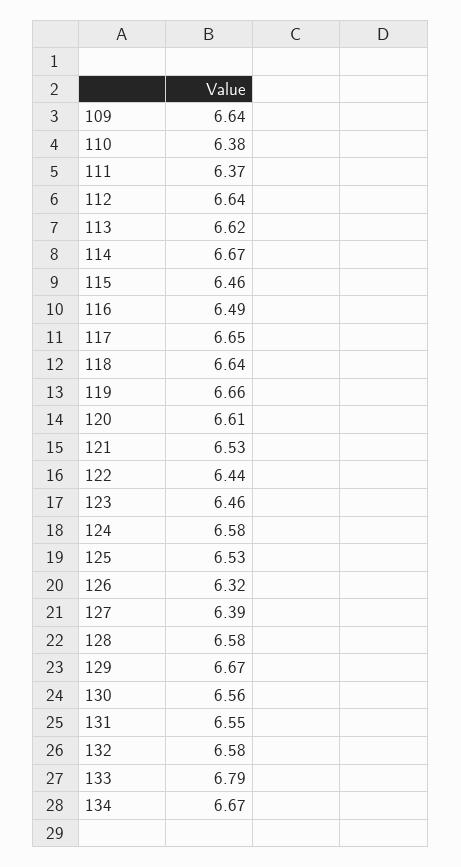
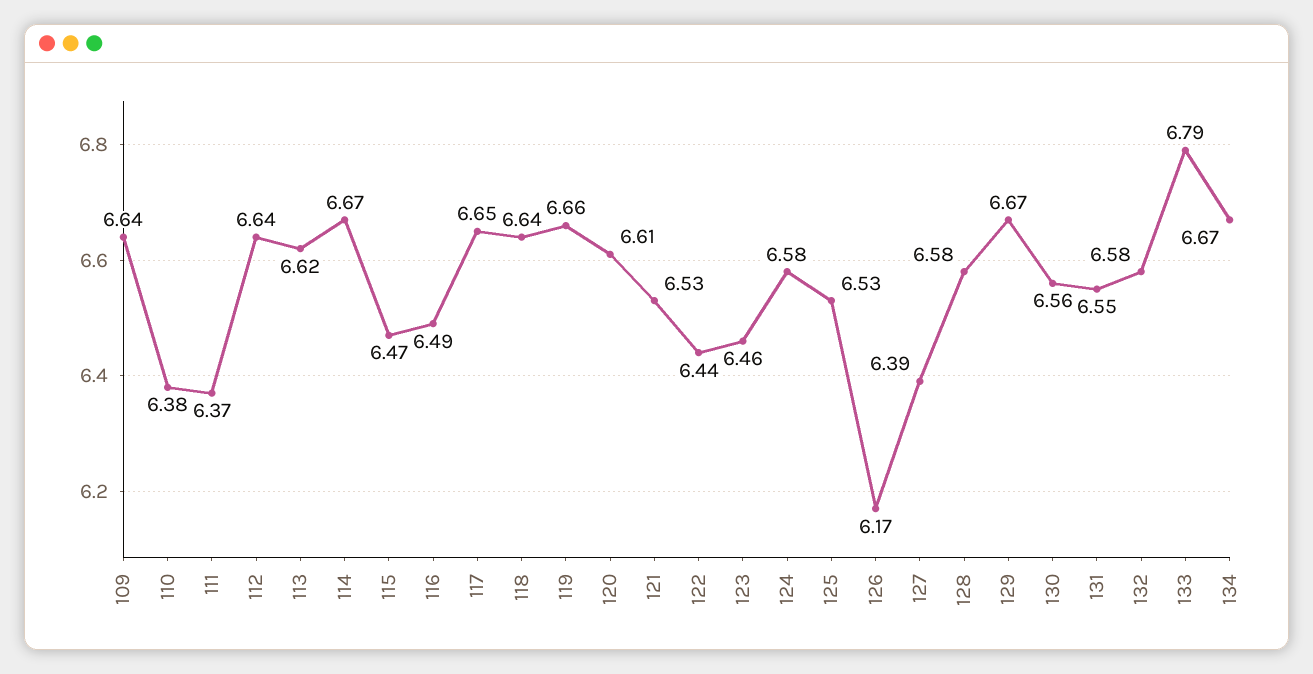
  {
    "109": 6.64,
    "110": 6.38,
    "111": 6.37,
    "112": 6.64,
    "113": 6.62,
    "114": 6.67,
-   "115": 6.46,
+   "115": 6.47,
    "116": 6.49,
    "117": 6.65,
    "118": 6.64,
    "119": 6.66,
    "120": 6.61,
    "121": 6.53,
    "122": 6.44,
    "123": 6.46,
    "124": 6.58,
    "125": 6.53,
-   "126": 6.32,
+   "126": 6.17,
    "127": 6.39,
    "128": 6.58,
    "129": 6.67,
    "130": 6.56,
    "131": 6.55,
    "132": 6.58,
    "133": 6.79,
    "134": 6.67
  }

